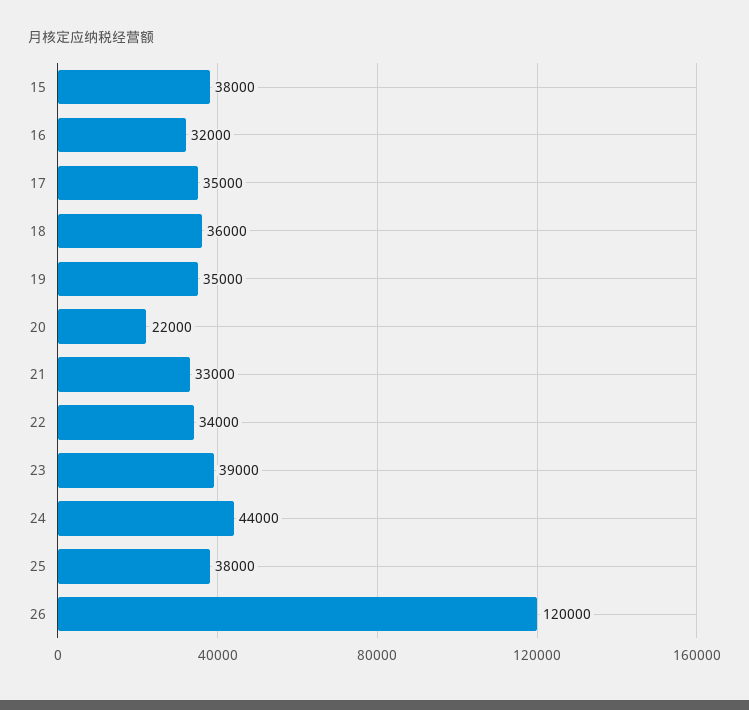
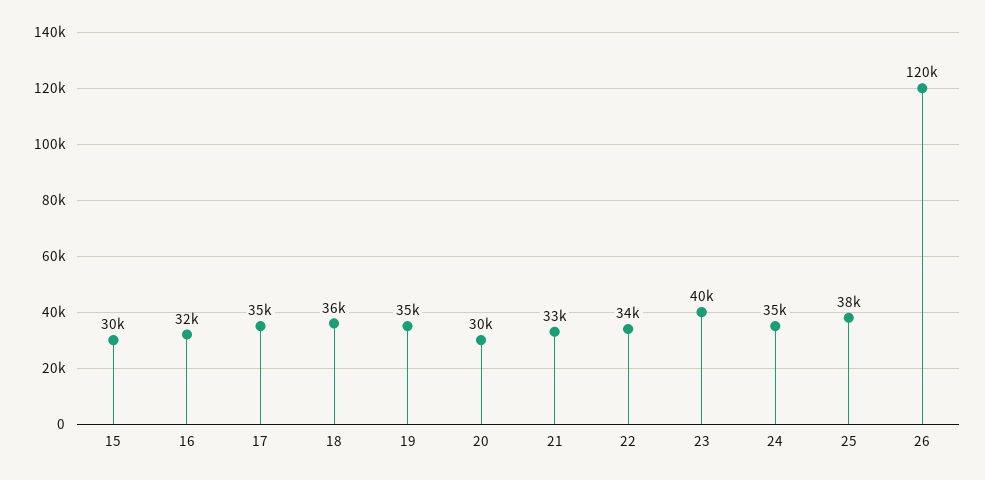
  {
-   "15": 38000,
+   "15": 30000,
    "16": 32000,
    "17": 35000,
    "18": 36000,
    "19": 35000,
-   "20": 22000,
+   "20": 30000,
    "21": 33000,
    "22": 34000,
-   "23": 39000,
+   "23": 40000,
-   "24": 44000,
+   "24": 35000,
    "25": 38000,
    "26": 120000
  }

